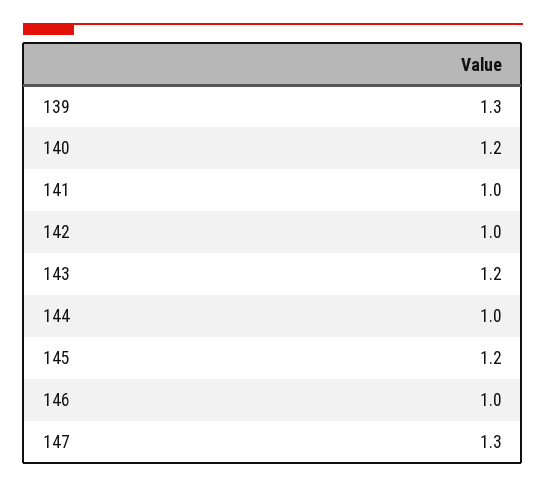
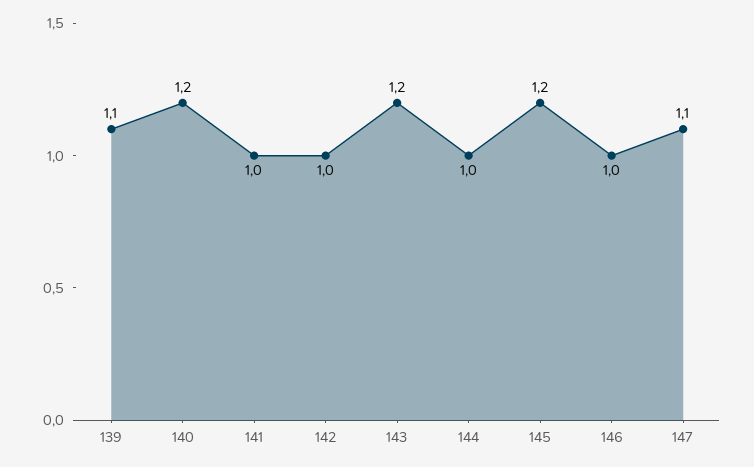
  {
-   "139": 1.3,
+   "139": 1.1,
    "140": 1.2,
    "141": 1,
    "142": 1,
    "143": 1.2,
    "144": 1,
    "145": 1.2,
    "146": 1,
-   "147": 1.3
+   "147": 1.1
  }

